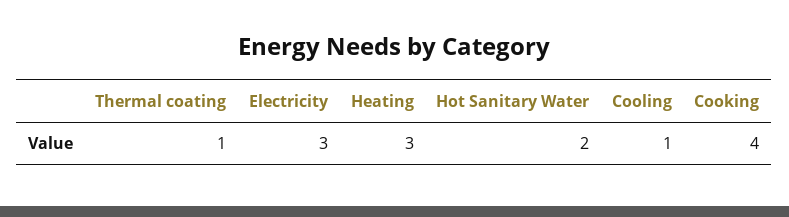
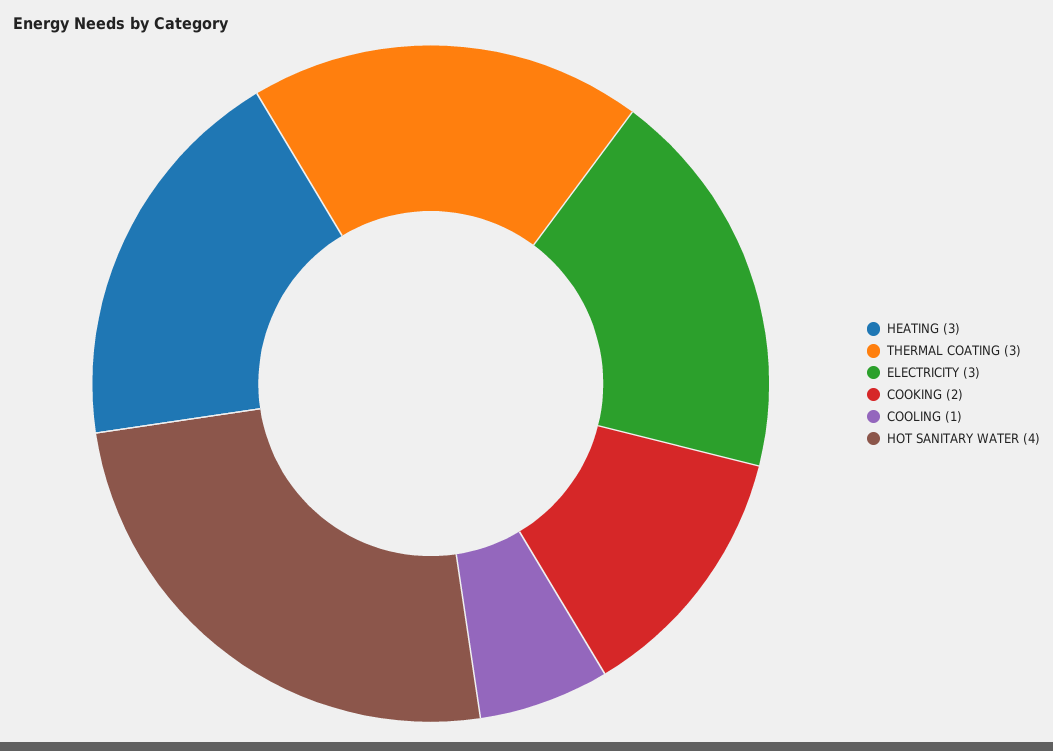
  {
-   "Thermal coating": 1,
+   "Thermal coating": 3,
    "Electricity": 3,
    "Heating": 3,
-   "Hot Sanitary Water": 2,
+   "Hot Sanitary Water": 4,
    "Cooling": 1,
-   "Cooking": 4
+   "Cooking": 2
  }

